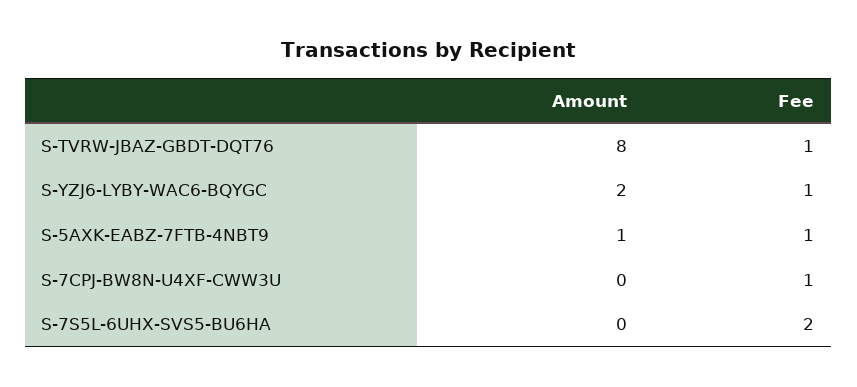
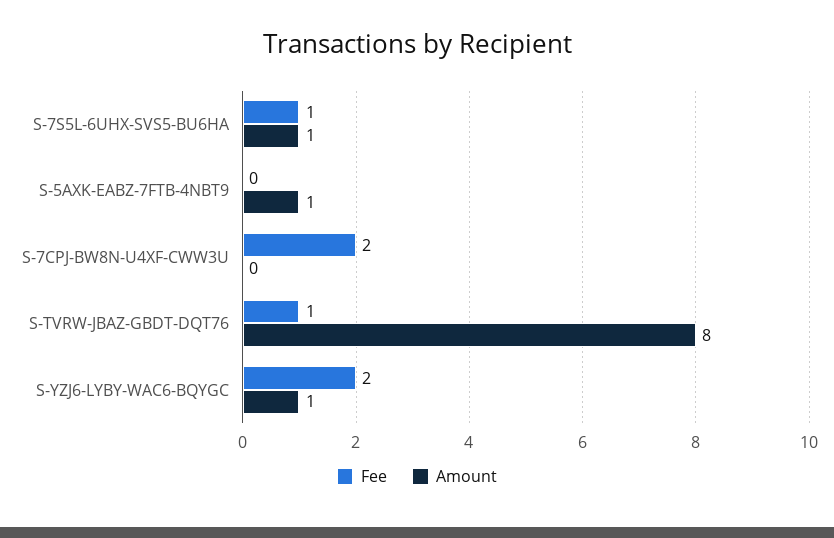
  {
    "Amount": {
      "S-TVRW-JBAZ-GBDT-DQT76": 8,
-     "S-YZJ6-LYBY-WAC6-BQYGC": 2,
+     "S-YZJ6-LYBY-WAC6-BQYGC": 1,
      "S-5AXK-EABZ-7FTB-4NBT9": 1,
      "S-7CPJ-BW8N-U4XF-CWW3U": 0,
-     "S-7S5L-6UHX-SVS5-BU6HA": 0
+     "S-7S5L-6UHX-SVS5-BU6HA": 1
    },
    "Fee": {
      "S-TVRW-JBAZ-GBDT-DQT76": 1,
-     "S-YZJ6-LYBY-WAC6-BQYGC": 1,
+     "S-YZJ6-LYBY-WAC6-BQYGC": 2,
-     "S-5AXK-EABZ-7FTB-4NBT9": 1,
+     "S-5AXK-EABZ-7FTB-4NBT9": 0,
-     "S-7CPJ-BW8N-U4XF-CWW3U": 1,
+     "S-7CPJ-BW8N-U4XF-CWW3U": 2,
-     "S-7S5L-6UHX-SVS5-BU6HA": 2
+     "S-7S5L-6UHX-SVS5-BU6HA": 1
    }
  }

